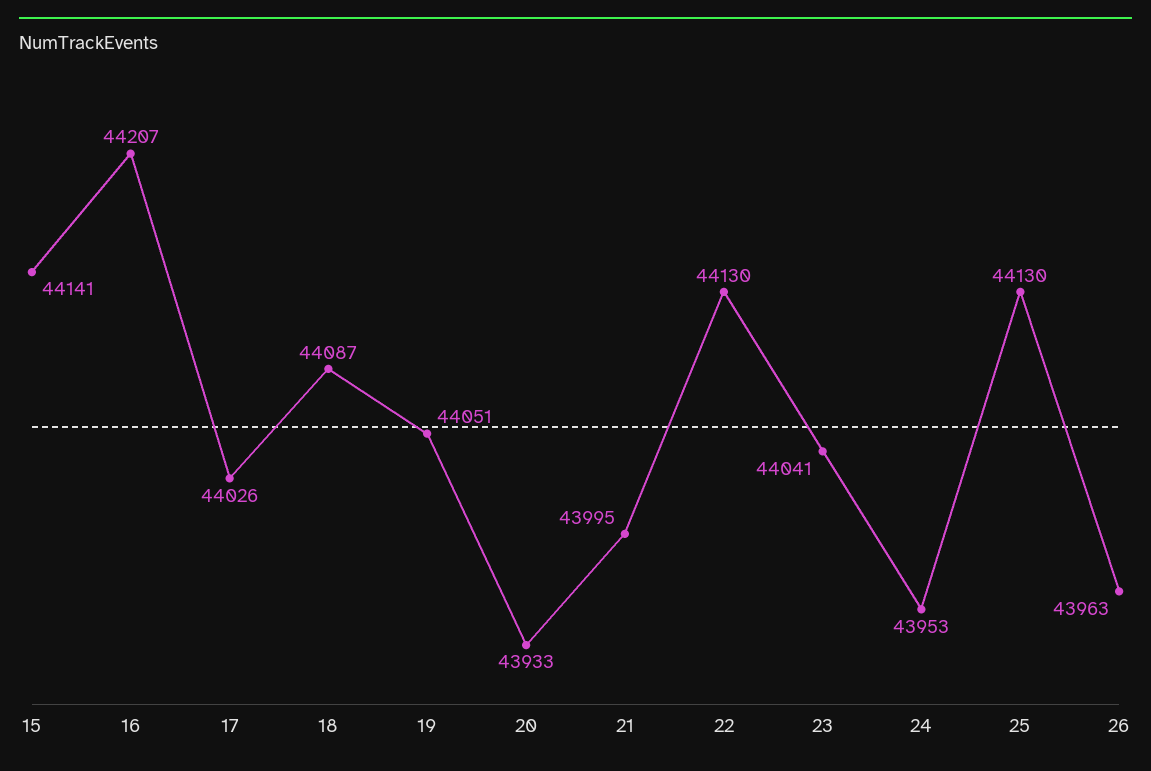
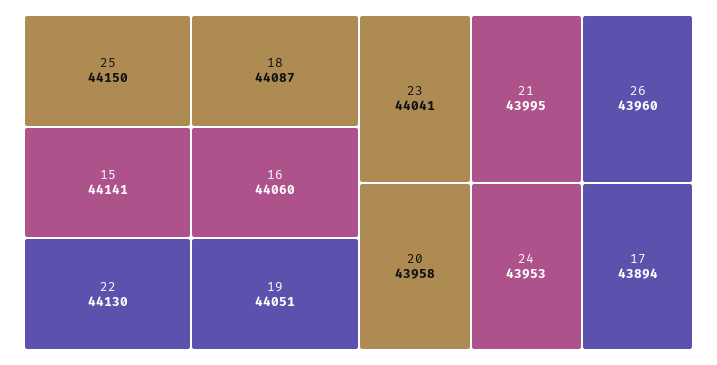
  {
    "15": 44141,
-   "16": 44207,
+   "16": 44060,
-   "17": 44026,
+   "17": 43894,
    "18": 44087,
    "19": 44051,
-   "20": 43933,
+   "20": 43958,
    "21": 43995,
    "22": 44130,
    "23": 44041,
    "24": 43953,
-   "25": 44130,
+   "25": 44150,
-   "26": 43963
+   "26": 43960
  }

